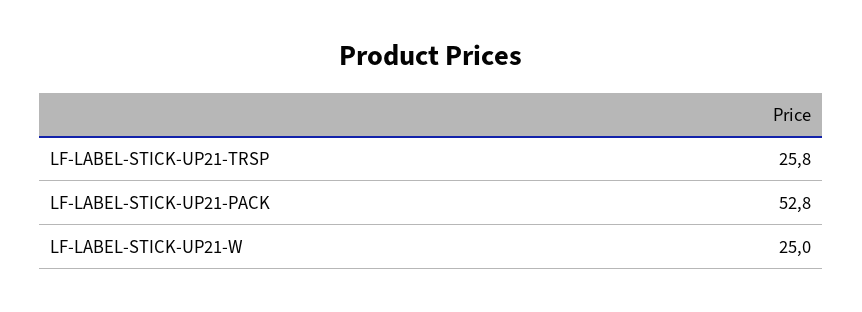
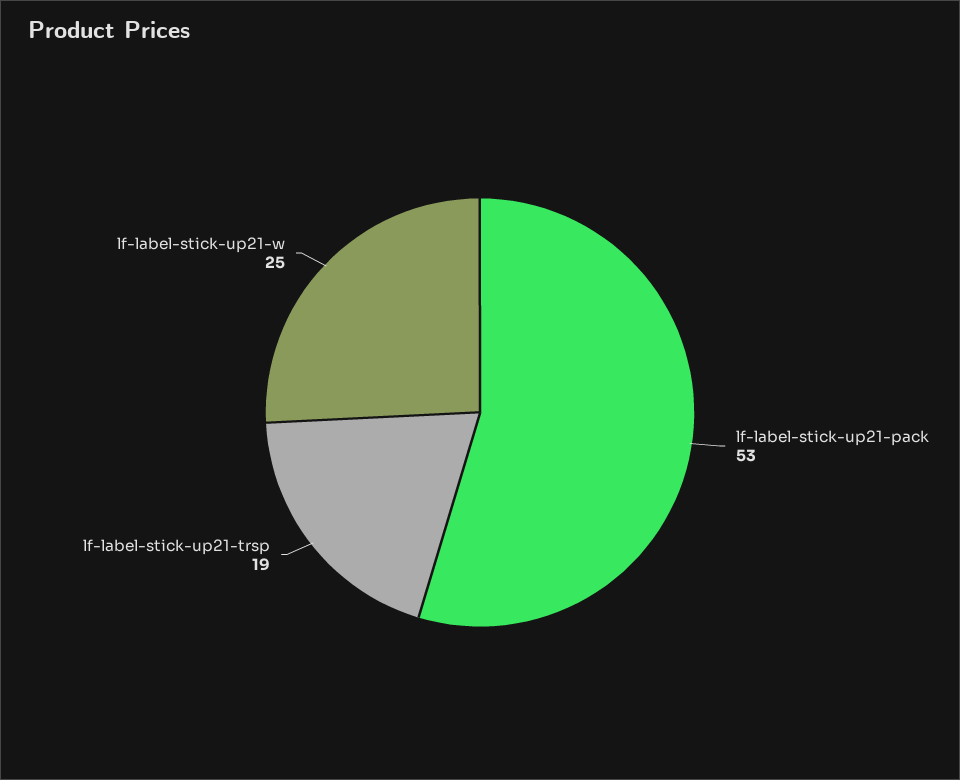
  {
-   "LF-LABEL-STICK-UP21-TRSP": 25.8,
+   "LF-LABEL-STICK-UP21-TRSP": 19,
    "LF-LABEL-STICK-UP21-PACK": 52.8,
    "LF-LABEL-STICK-UP21-W": 25
  }

